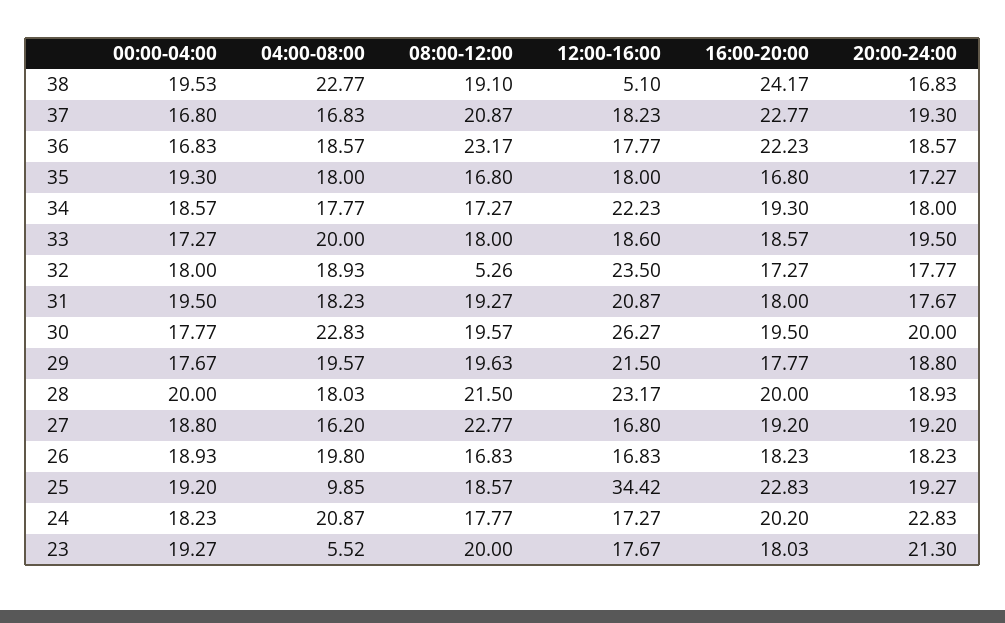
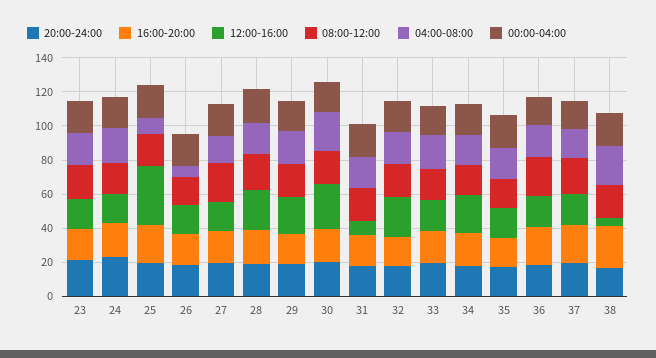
  {
    "00:00-04:00": {
      "38": 19.53,
      "37": 16.8,
      "36": 16.83,
      "35": 19.3,
      "34": 18.57,
      "33": 17.27,
      "32": 18,
      "31": 19.5,
      "30": 17.77,
      "29": 17.67,
      "28": 20,
      "27": 18.8,
      "26": 18.93,
      "25": 19.2,
      "24": 18.23,
      "23": 19.27
    },
    "04:00-08:00": {
      "38": 22.77,
      "37": 16.83,
      "36": 18.57,
      "35": 18,
      "34": 17.77,
      "33": 20,
      "32": 18.93,
      "31": 18.23,
      "30": 22.83,
      "29": 19.57,
      "28": 18.03,
      "27": 16.2,
-     "26": 19.8,
+     "26": 5,
      "25": 9.85,
      "24": 20.87,
-     "23": 5.52
+     "23": 20
    },
    "08:00-12:00": {
      "38": 19.1,
      "37": 20.87,
      "36": 23.17,
      "35": 16.8,
      "34": 17.27,
      "33": 18,
-     "32": 5.26,
+     "32": 20,
      "31": 19.27,
      "30": 19.57,
      "29": 19.63,
      "28": 21.5,
      "27": 22.77,
      "26": 16.83,
      "25": 18.57,
      "24": 17.77,
      "23": 20
    },
    "12:00-16:00": {
      "38": 5.1,
      "37": 18.23,
      "36": 17.77,
      "35": 18,
      "34": 22.23,
      "33": 18.6,
      "32": 23.5,
-     "31": 20.87,
+     "31": 10,
      "30": 26.27,
      "29": 21.5,
      "28": 23.17,
      "27": 16.8,
      "26": 16.83,
      "25": 34.42,
      "24": 17.27,
      "23": 17.67
    },
    "16:00-20:00": {
      "38": 24.17,
      "37": 22.77,
      "36": 22.23,
      "35": 16.8,
      "34": 19.3,
      "33": 18.57,
      "32": 17.27,
      "31": 18,
      "30": 19.5,
      "29": 17.77,
      "28": 20,
      "27": 19.2,
      "26": 18.23,
      "25": 22.83,
      "24": 20.2,
      "23": 18.03
    },
    "20:00-24:00": {
      "38": 16.83,
      "37": 19.3,
      "36": 18.57,
      "35": 17.27,
      "34": 18,
      "33": 19.5,
      "32": 17.77,
      "31": 17.67,
      "30": 20,
      "29": 18.8,
      "28": 18.93,
      "27": 19.2,
      "26": 18.23,
      "25": 19.27,
      "24": 22.83,
      "23": 21.3
    }
  }

